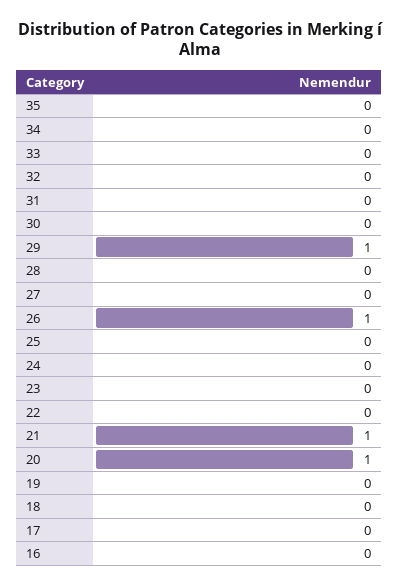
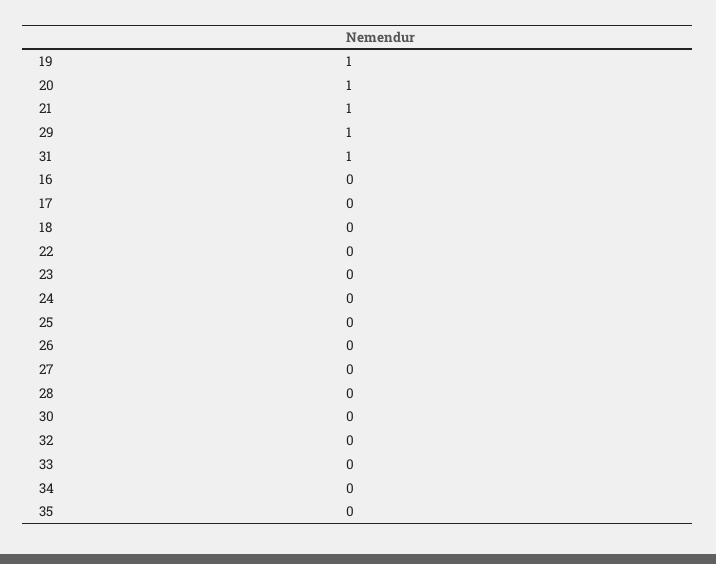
  {
    "35": 0,
    "34": 0,
    "33": 0,
    "32": 0,
-   "31": 0,
+   "31": 1,
    "30": 0,
    "29": 1,
    "28": 0,
    "27": 0,
-   "26": 1,
+   "26": 0,
    "25": 0,
    "24": 0,
    "23": 0,
    "22": 0,
    "21": 1,
    "20": 1,
-   "19": 0,
+   "19": 1,
    "18": 0,
    "17": 0,
    "16": 0
  }

